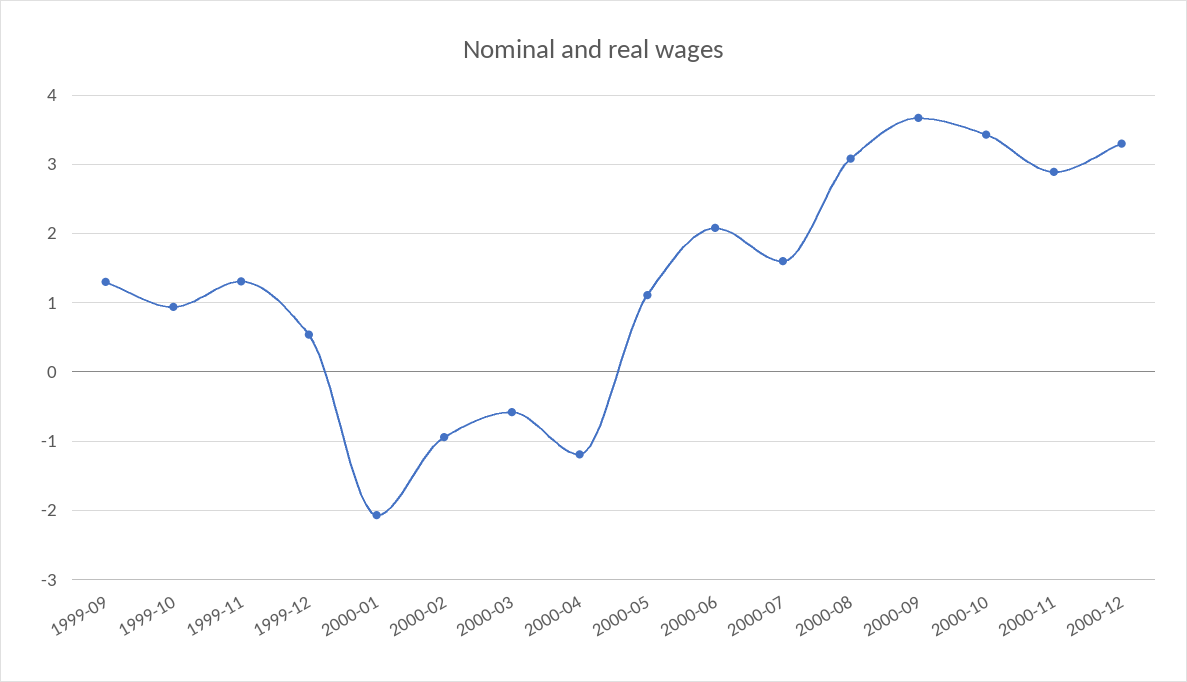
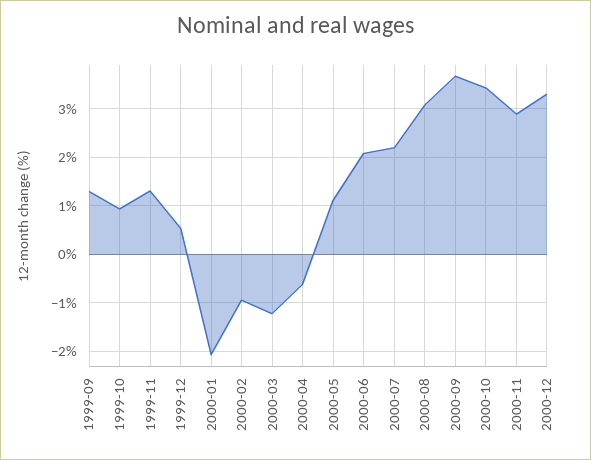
  {
    "1999-09": 1.3,
    "1999-10": 0.9,
    "1999-11": 1.3,
    "1999-12": 0.5,
    "2000-01": -2.1,
    "2000-02": -0.9,
-   "2000-03": -0.6,
+   "2000-03": -1.2,
-   "2000-04": -1.2,
+   "2000-04": -0.6,
    "2000-05": 1.1,
    "2000-06": 2.1,
-   "2000-07": 1.6,
+   "2000-07": 2.2,
    "2000-08": 3.1,
    "2000-09": 3.7,
    "2000-10": 3.4,
    "2000-11": 2.9,
    "2000-12": 3.3
  }

